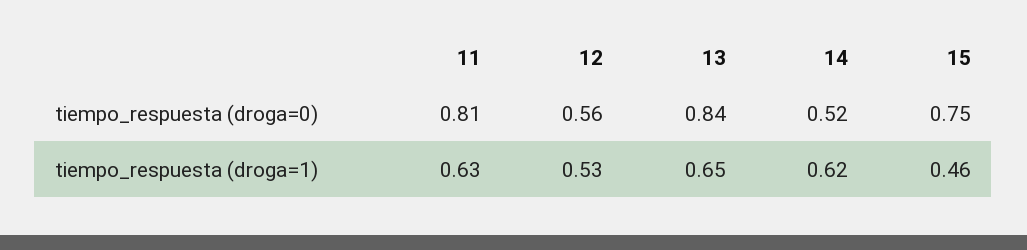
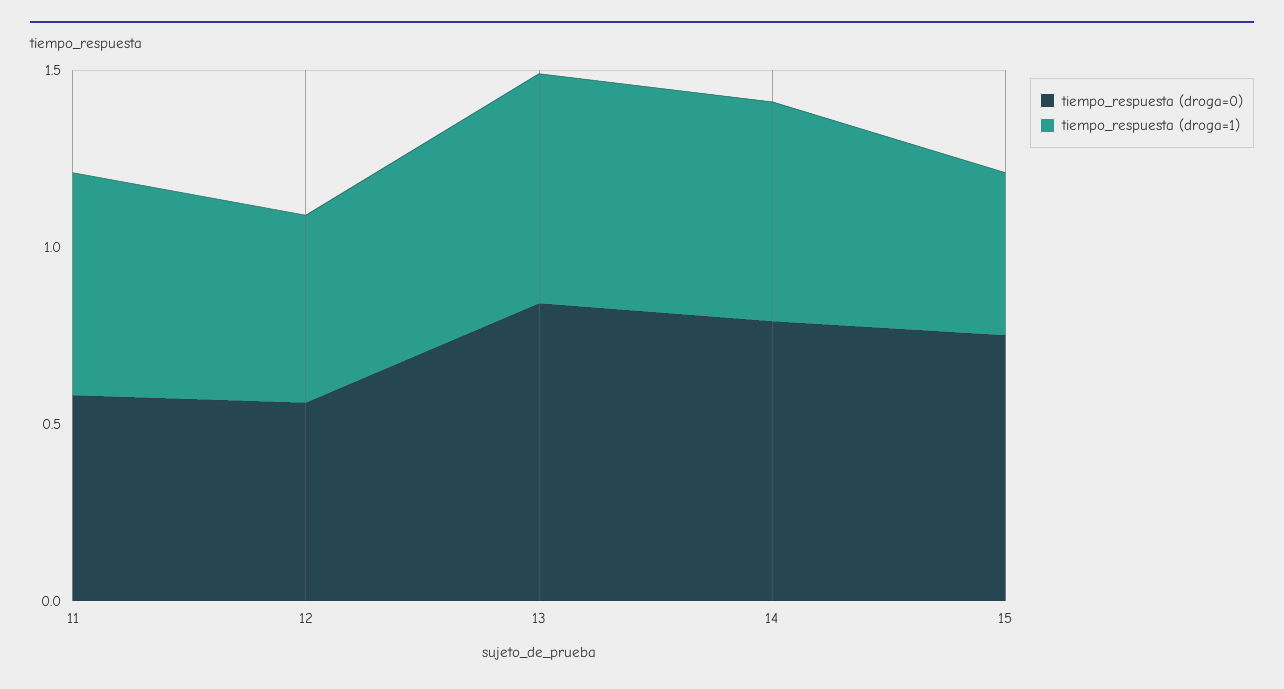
  {
    "tiempo_respuesta (droga=0)": {
-     "11": 0.81,
+     "11": 0.6,
      "12": 0.56,
      "13": 0.84,
-     "14": 0.52,
+     "14": 0.8,
      "15": 0.75
    },
    "tiempo_respuesta (droga=1)": {
      "11": 0.63,
      "12": 0.53,
      "13": 0.65,
      "14": 0.62,
      "15": 0.46
    }
  }

